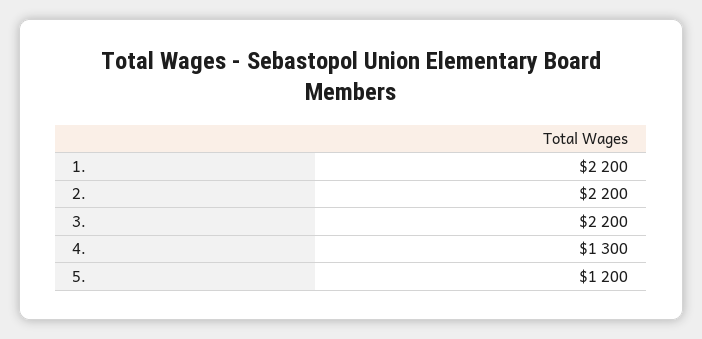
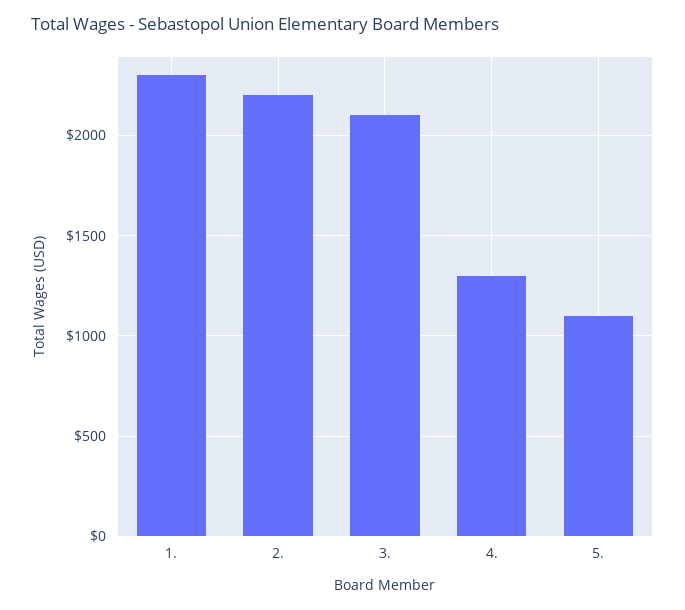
  {
-   "1.": 2200,
+   "1.": 2300,
    "2.": 2200,
-   "3.": 2200,
+   "3.": 2100,
    "4.": 1300,
-   "5.": 1200
+   "5.": 1100
  }

